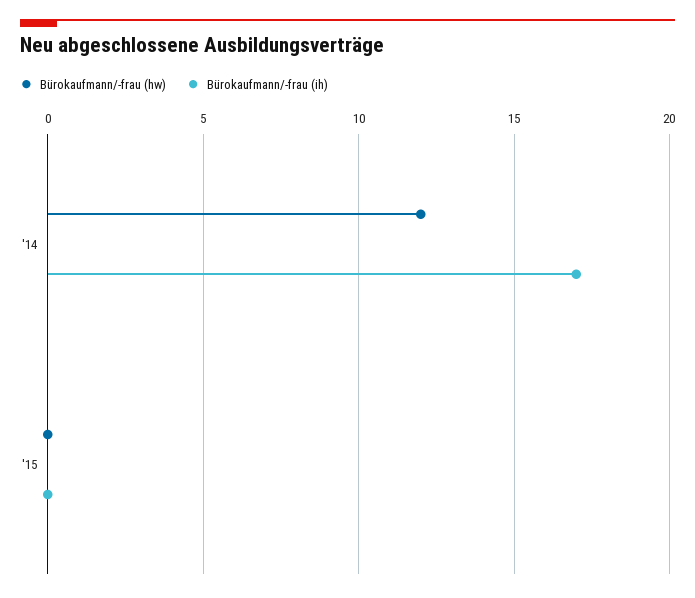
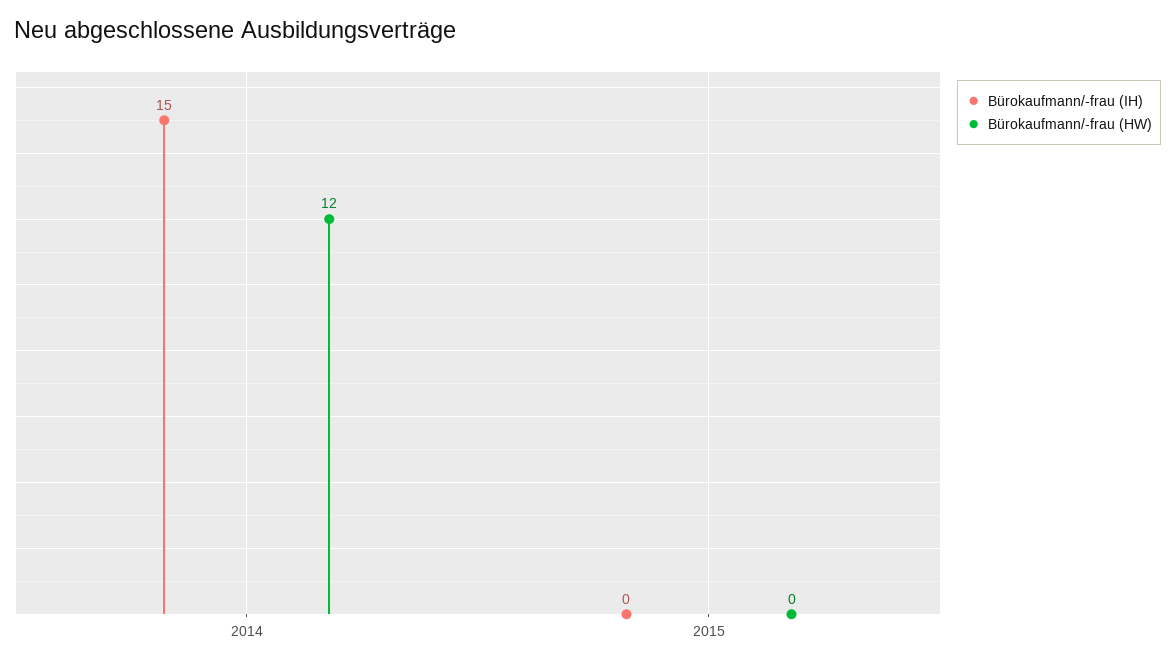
  {
    "Bürokaufmann/-frau (hw)": {
      "'14": 12,
      "'15": 0
    },
    "Bürokaufmann/-frau (ih)": {
-     "'14": 17,
+     "'14": 15,
      "'15": 0
    }
  }

